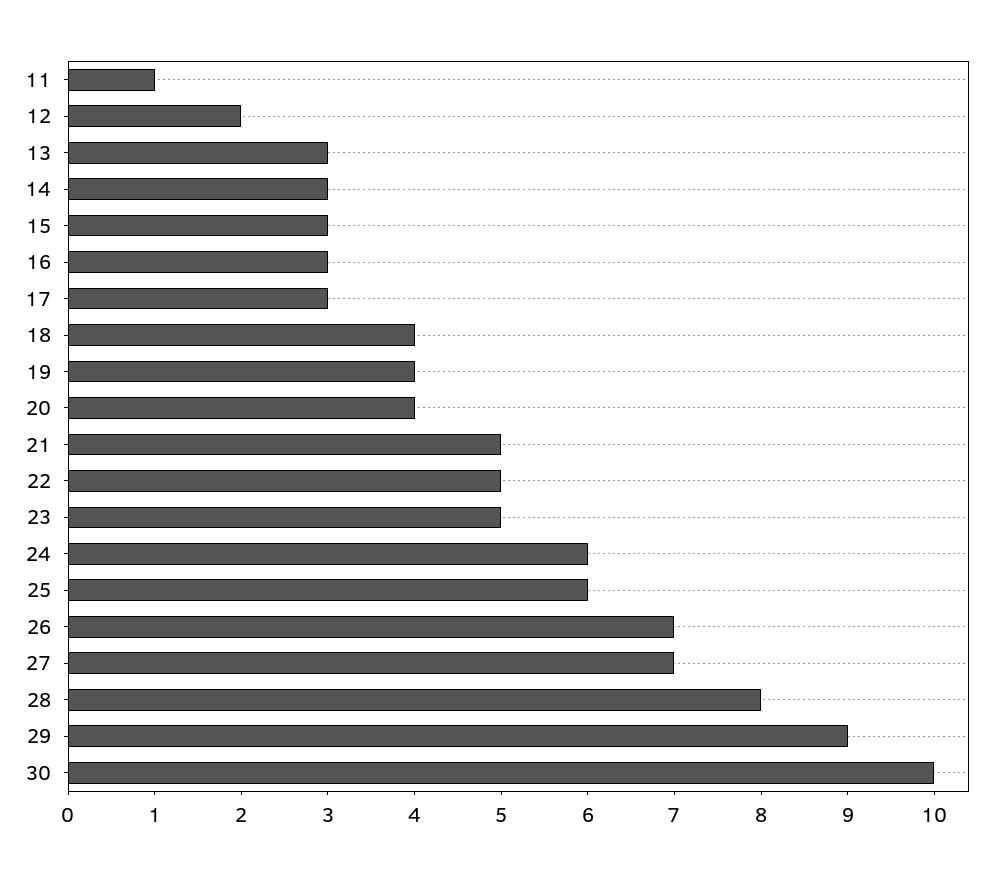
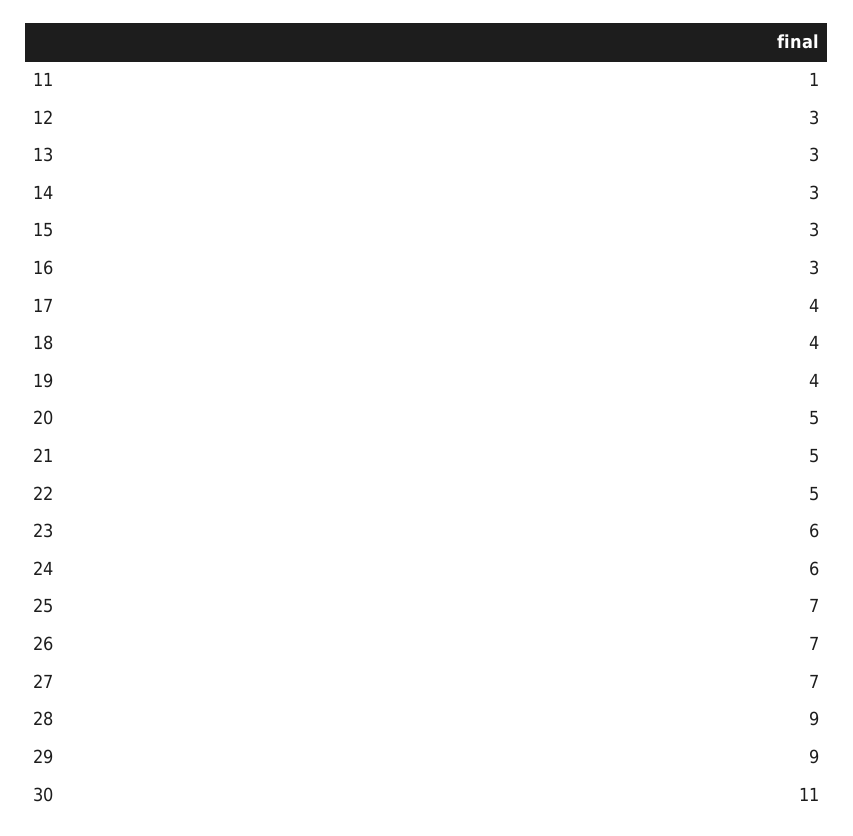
  {
    "11": 1,
-   "12": 2,
+   "12": 3,
    "13": 3,
    "14": 3,
    "15": 3,
    "16": 3,
-   "17": 3,
+   "17": 4,
    "18": 4,
    "19": 4,
-   "20": 4,
+   "20": 5,
    "21": 5,
    "22": 5,
-   "23": 5,
+   "23": 6,
    "24": 6,
-   "25": 6,
+   "25": 7,
    "26": 7,
    "27": 7,
-   "28": 8,
+   "28": 9,
    "29": 9,
-   "30": 10
+   "30": 11
  }

